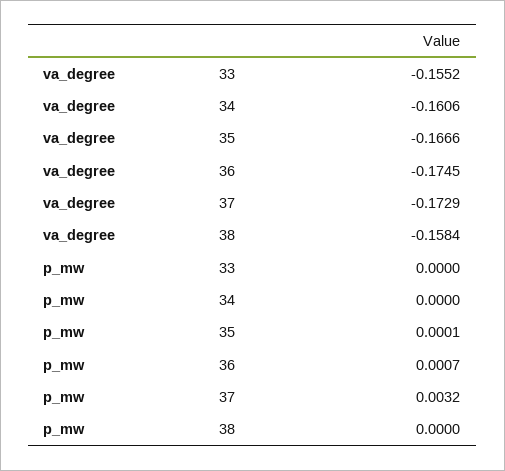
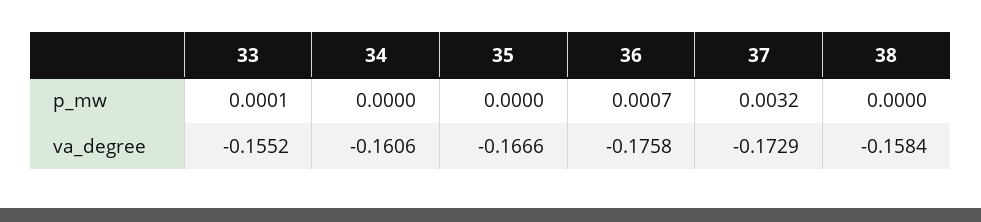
  {
    "va_degree": {
      "33": -0.1552,
      "34": -0.1606,
      "35": -0.1666,
-     "36": -0.1745,
+     "36": -0.1758,
      "37": -0.1729,
      "38": -0.1584
    },
    "p_mw": {
-     "33": 0,
+     "33": 0.0001,
      "34": 0,
-     "35": 0.0001,
+     "35": 0,
      "36": 0.0007,
      "37": 0.0032,
      "38": 0
    }
  }

